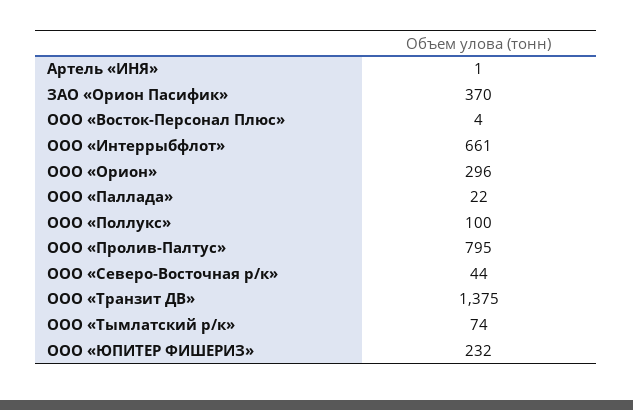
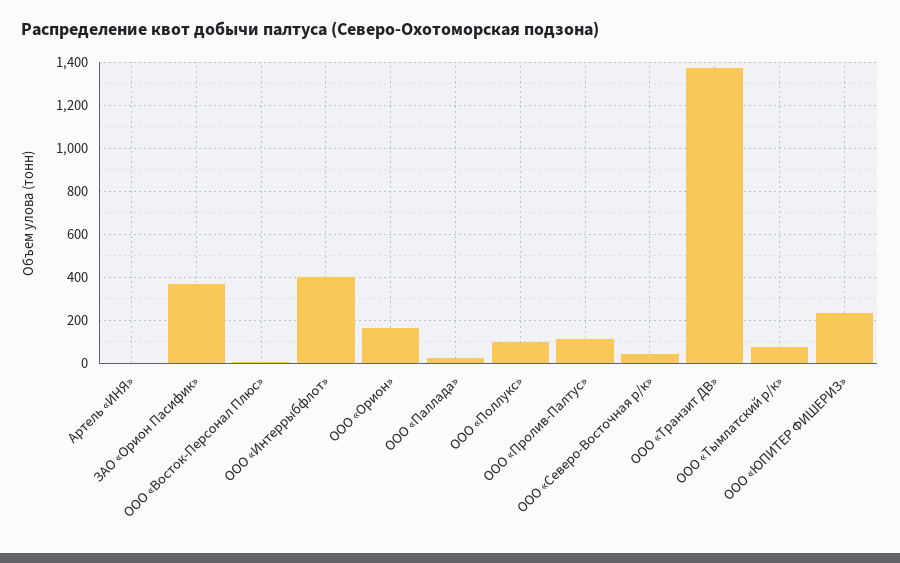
  {
    "Артель «ИНЯ»": 1,
    "ЗАО «Орион Пасифик»": 370,
    "ООО «Восток-Персонал Плюс»": 4,
-   "ООО «Интеррыбфлот»": 661,
+   "ООО «Интеррыбфлот»": 400,
-   "ООО «Орион»": 296,
+   "ООО «Орион»": 150,
    "ООО «Паллада»": 22,
    "ООО «Поллукс»": 100,
-   "ООО «Пролив-Палтус»": 795,
+   "ООО «Пролив-Палтус»": 100,
    "ООО «Северо-Восточная р/к»": 44,
    "ООО «Транзит ДВ»": 1375,
    "ООО «Тымлатский р/к»": 74,
    "ООО «ЮПИТЕР ФИШЕРИЗ»": 232
  }

